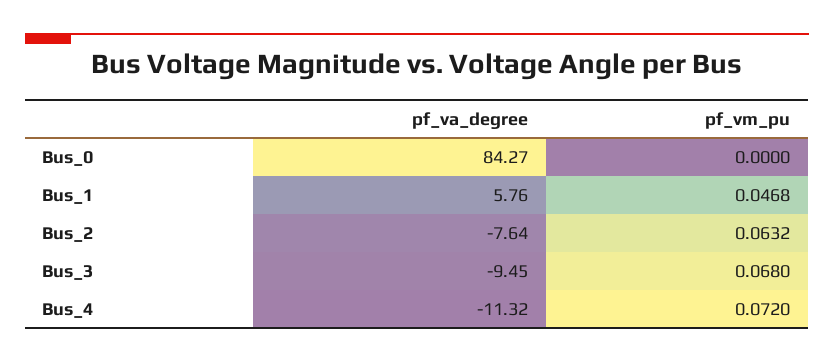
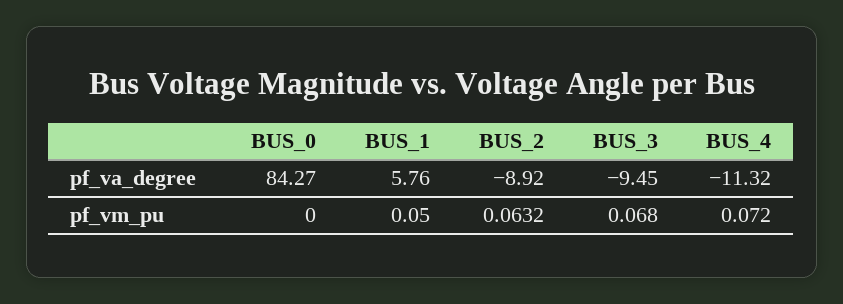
  {
    "pf_va_degree": {
      "Bus_0": 84.27,
      "Bus_1": 5.76,
-     "Bus_2": -7.64,
+     "Bus_2": -8.92,
      "Bus_3": -9.45,
      "Bus_4": -11.32
    },
    "pf_vm_pu": {
      "Bus_0": 0,
-     "Bus_1": 0.0468,
+     "Bus_1": 0.05,
      "Bus_2": 0.0632,
      "Bus_3": 0.068,
      "Bus_4": 0.072
    }
  }

